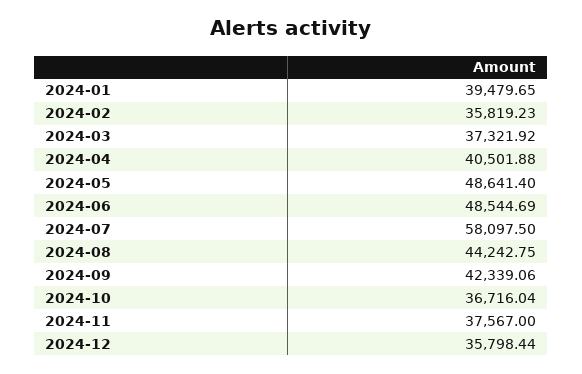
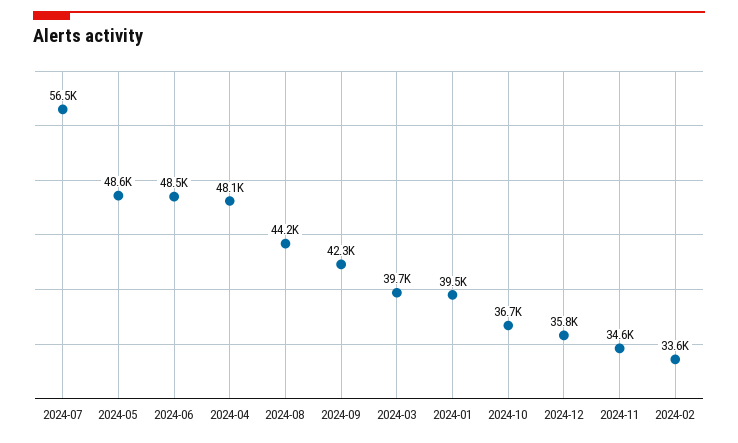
  {
    "2024-01": 39479.65,
-   "2024-02": 35819.23,
+   "2024-02": 33600,
-   "2024-03": 37321.92,
+   "2024-03": 39700,
-   "2024-04": 40501.88,
+   "2024-04": 48100,
    "2024-05": 48641.4,
    "2024-06": 48544.69,
-   "2024-07": 58097.5,
+   "2024-07": 56500,
    "2024-08": 44242.75,
    "2024-09": 42339.06,
    "2024-10": 36716.04,
-   "2024-11": 37567,
+   "2024-11": 34600,
    "2024-12": 35798.44
  }

